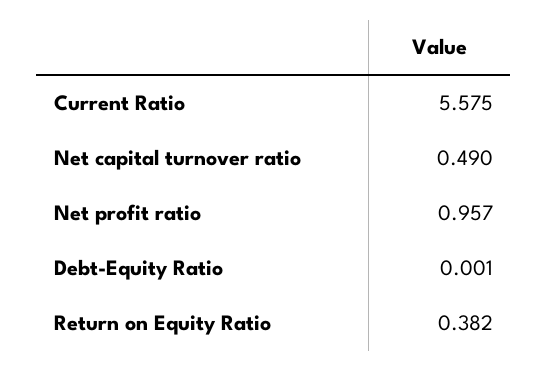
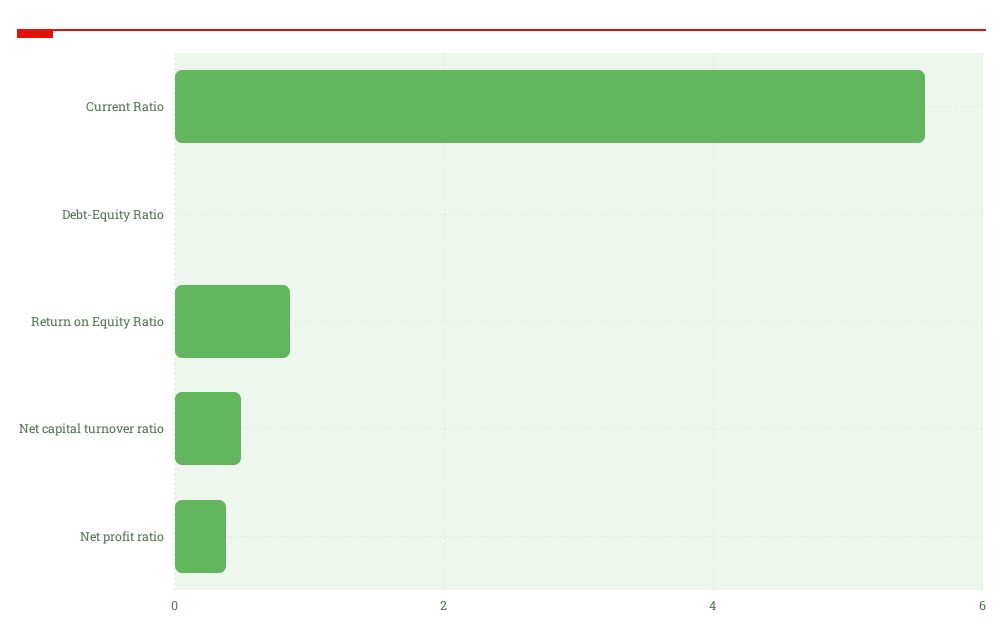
  {
    "Current Ratio": 5.575,
    "Net capital turnover ratio": 0.49,
-   "Net profit ratio": 0.957,
+   "Net profit ratio": 0.4,
    "Debt-Equity Ratio": 0.001,
-   "Return on Equity Ratio": 0.382
+   "Return on Equity Ratio": 0.8
  }

